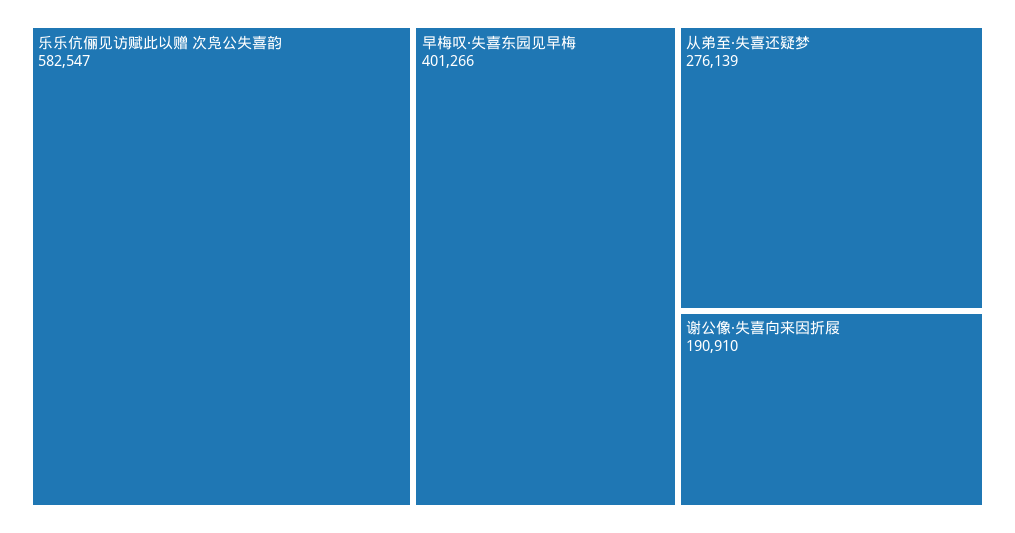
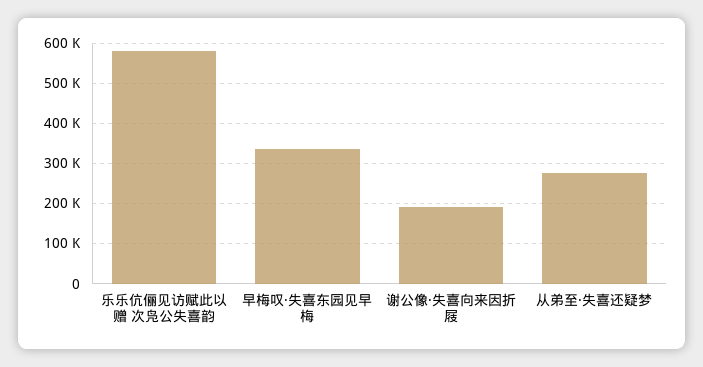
  {
    "乐乐伉俪见访赋此以赠 次凫公失喜韵": 582547,
-   "早梅叹·失喜东园见早梅": 401266,
+   "早梅叹·失喜东园见早梅": 340000,
    "从弟至·失喜还疑梦": 276139,
    "谢公像·失喜向来因折屐": 190910
  }

